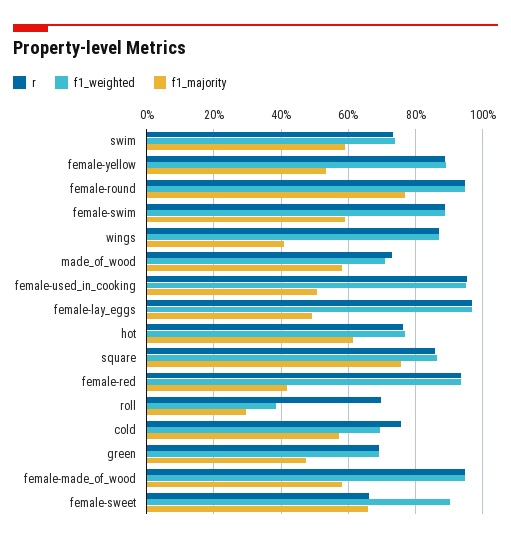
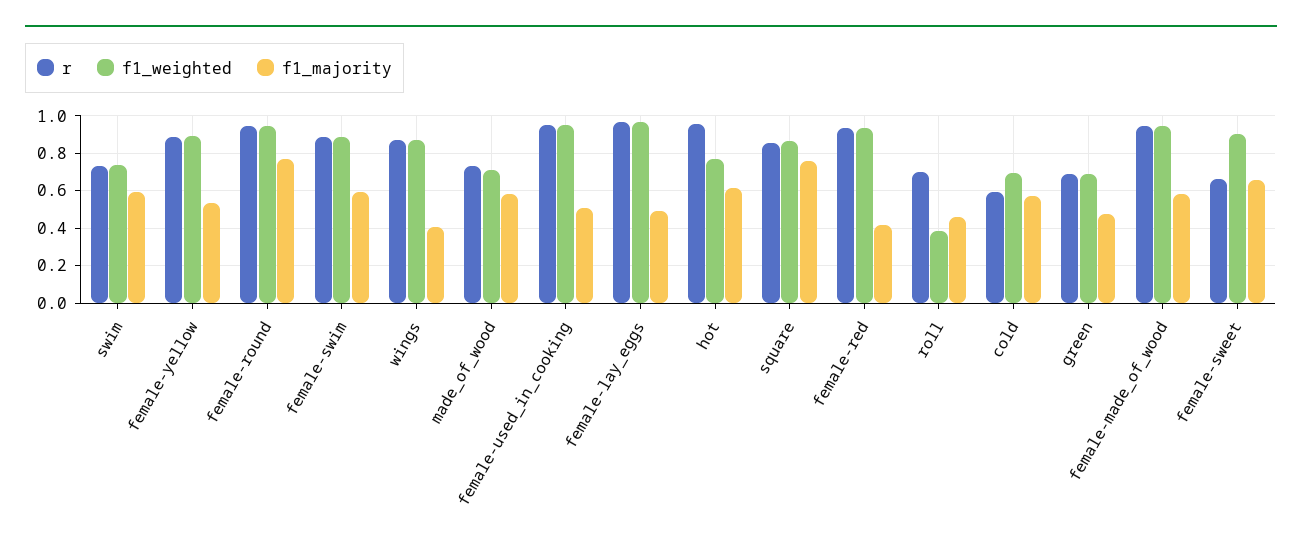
  {
    "r": {
      "swim": 0.74,
      "female-yellow": 0.88,
      "female-round": 0.94,
      "female-swim": 0.88,
      "wings": 0.86,
      "made_of_wood": 0.72,
      "female-used_in_cooking": 0.96,
      "female-lay_eggs": 0.96,
-     "hot": 0.76,
+     "hot": 0.95,
      "square": 0.86,
      "female-red": 0.94,
      "roll": 0.7,
-     "cold": 0.76,
+     "cold": 0.6,
      "green": 0.68,
      "female-made_of_wood": 0.94,
      "female-sweet": 0.66
    },
    "f1_weighted": {
      "swim": 0.74,
      "female-yellow": 0.9,
      "female-round": 0.94,
      "female-swim": 0.88,
      "wings": 0.86,
      "made_of_wood": 0.7,
      "female-used_in_cooking": 0.96,
      "female-lay_eggs": 0.96,
      "hot": 0.76,
      "square": 0.86,
      "female-red": 0.94,
      "roll": 0.38,
      "cold": 0.7,
      "green": 0.68,
      "female-made_of_wood": 0.94,
      "female-sweet": 0.9
    },
    "f1_majority": {
      "swim": 0.6,
      "female-yellow": 0.54,
      "female-round": 0.76,
      "female-swim": 0.6,
      "wings": 0.4,
      "made_of_wood": 0.58,
      "female-used_in_cooking": 0.5,
      "female-lay_eggs": 0.5,
      "hot": 0.62,
      "square": 0.76,
      "female-red": 0.42,
-     "roll": 0.3,
+     "roll": 0.45,
      "cold": 0.58,
      "green": 0.48,
      "female-made_of_wood": 0.58,
      "female-sweet": 0.66
    }
  }

